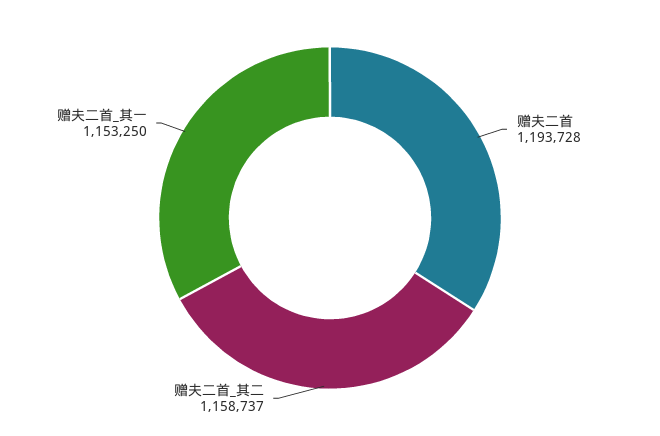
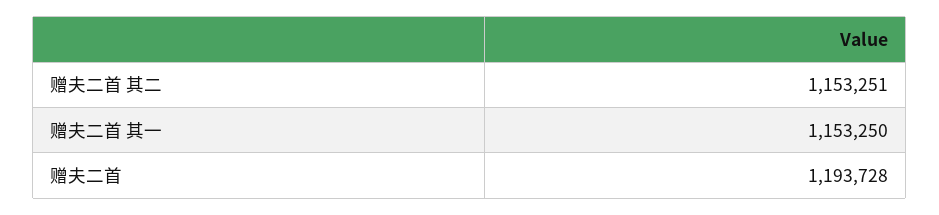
  {
    "赠夫二首": 1193728,
-   "赠夫二首_其二": 1158737,
+   "赠夫二首_其二": 1153251,
    "赠夫二首_其一": 1153250
  }

